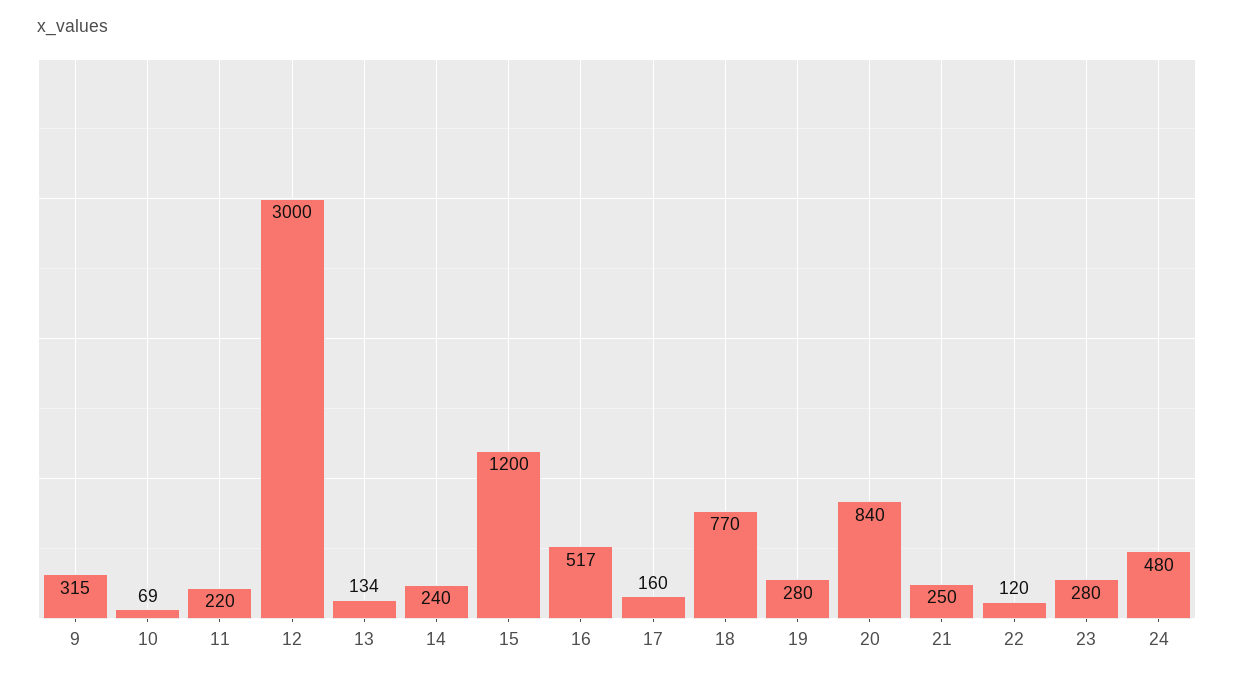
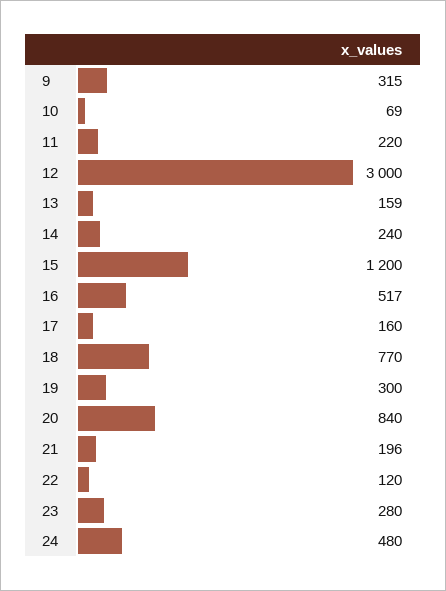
  {
    "9": 315,
    "10": 69,
    "11": 220,
    "12": 3000,
-   "13": 134,
+   "13": 159,
    "14": 240,
    "15": 1200,
    "16": 517,
    "17": 160,
    "18": 770,
-   "19": 280,
+   "19": 300,
    "20": 840,
-   "21": 250,
+   "21": 196,
    "22": 120,
    "23": 280,
    "24": 480
  }

